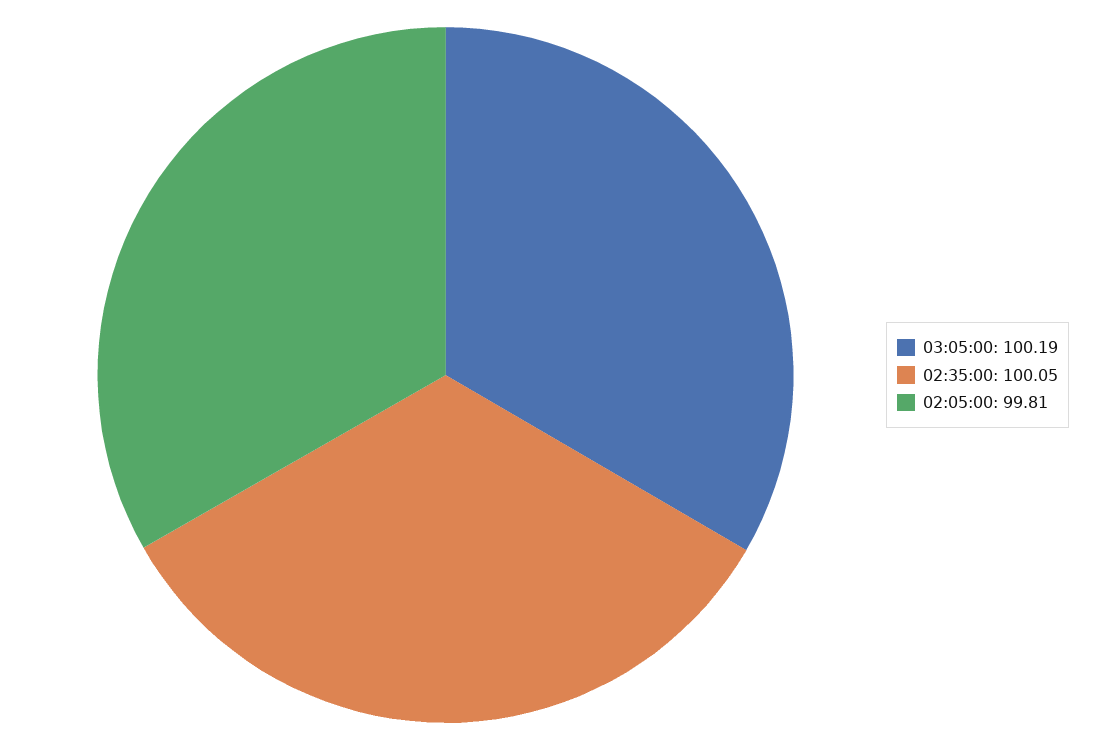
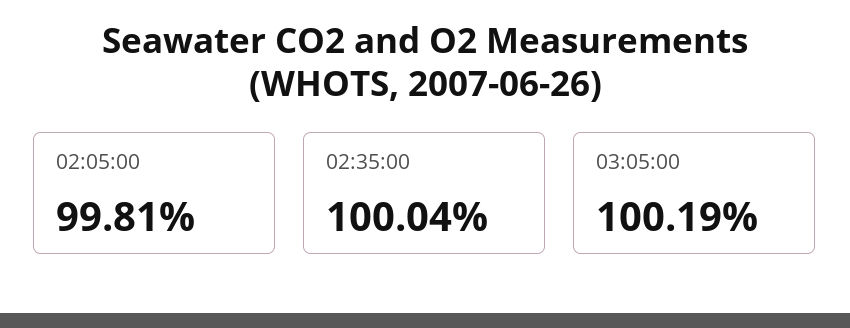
  {
    "03:05:00": 100.19,
-   "02:35:00": 100.05,
+   "02:35:00": 100.04,
    "02:05:00": 99.81
  }

